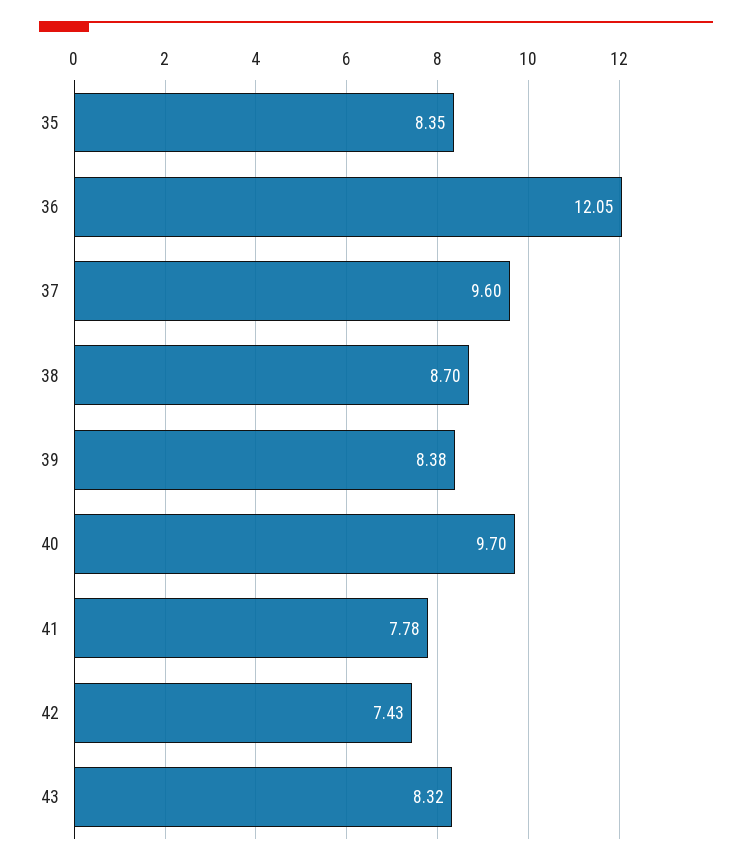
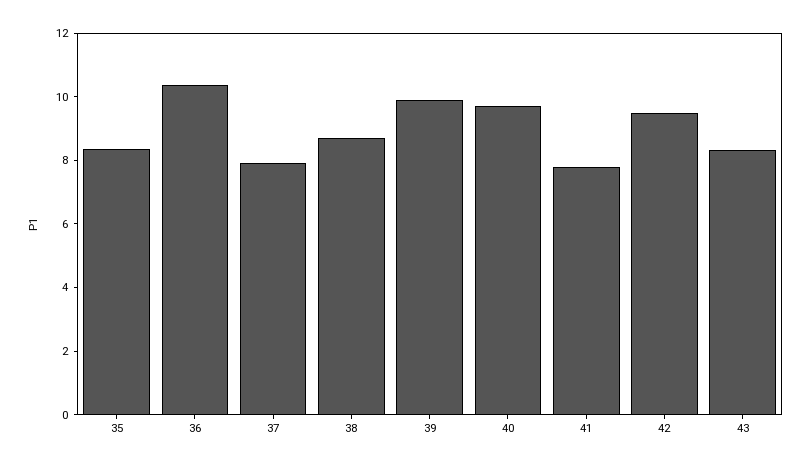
  {
    "35": 8.35,
-   "36": 12.05,
+   "36": 10.5,
-   "37": 9.6,
+   "37": 8,
    "38": 8.7,
-   "39": 8.38,
+   "39": 10,
    "40": 9.7,
    "41": 7.78,
-   "42": 7.43,
+   "42": 9.5,
    "43": 8.32
  }

